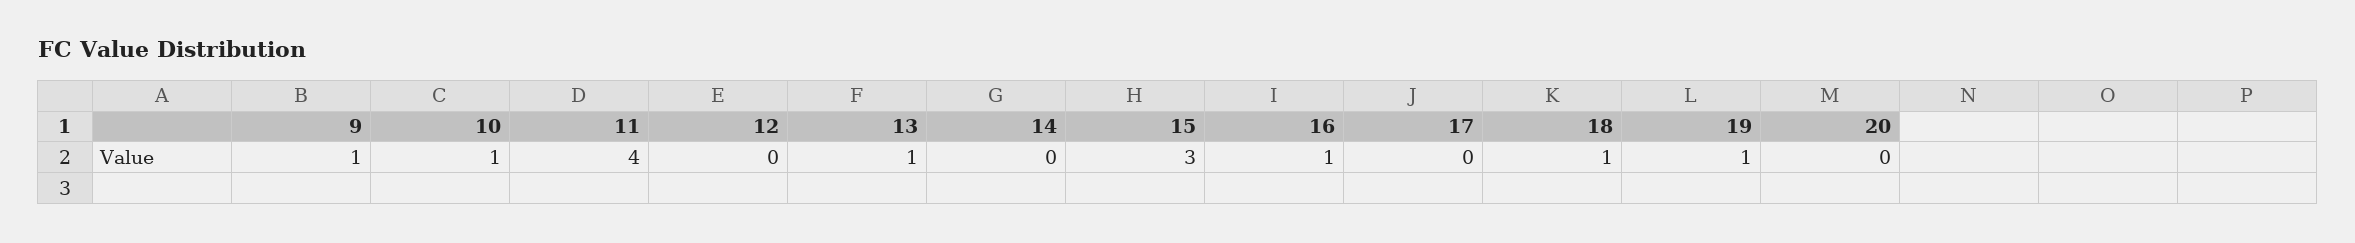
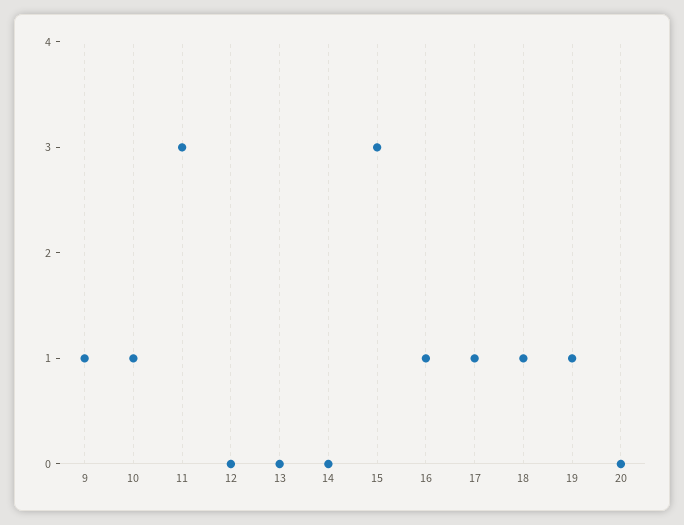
  {
    "9": 1,
    "10": 1,
-   "11": 4,
+   "11": 3,
    "12": 0,
-   "13": 1,
+   "13": 0,
    "14": 0,
    "15": 3,
    "16": 1,
-   "17": 0,
+   "17": 1,
    "18": 1,
    "19": 1,
    "20": 0
  }

